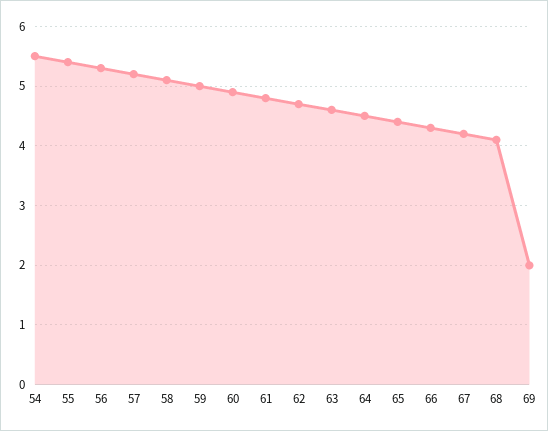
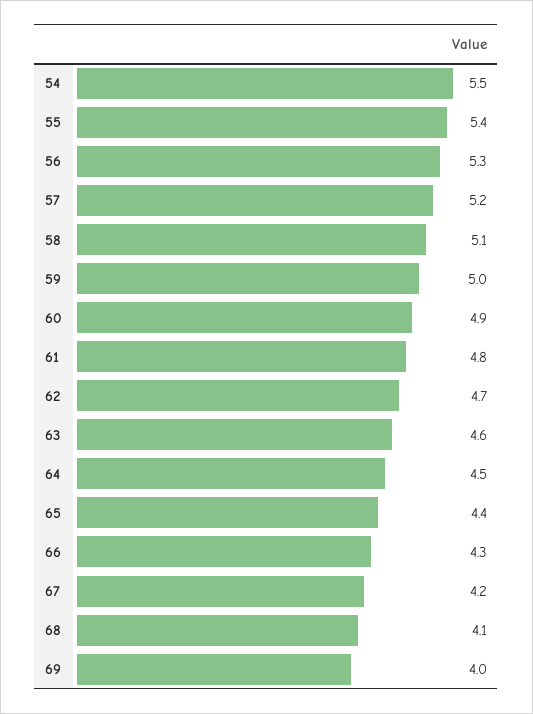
  {
    "54": 5.5,
    "55": 5.4,
    "56": 5.3,
    "57": 5.2,
    "58": 5.1,
    "59": 5,
    "60": 4.9,
    "61": 4.8,
    "62": 4.7,
    "63": 4.6,
    "64": 4.5,
    "65": 4.4,
    "66": 4.3,
    "67": 4.2,
    "68": 4.1,
-   "69": 2
+   "69": 4
  }

